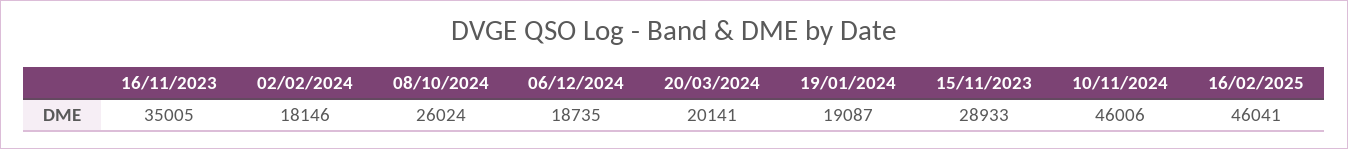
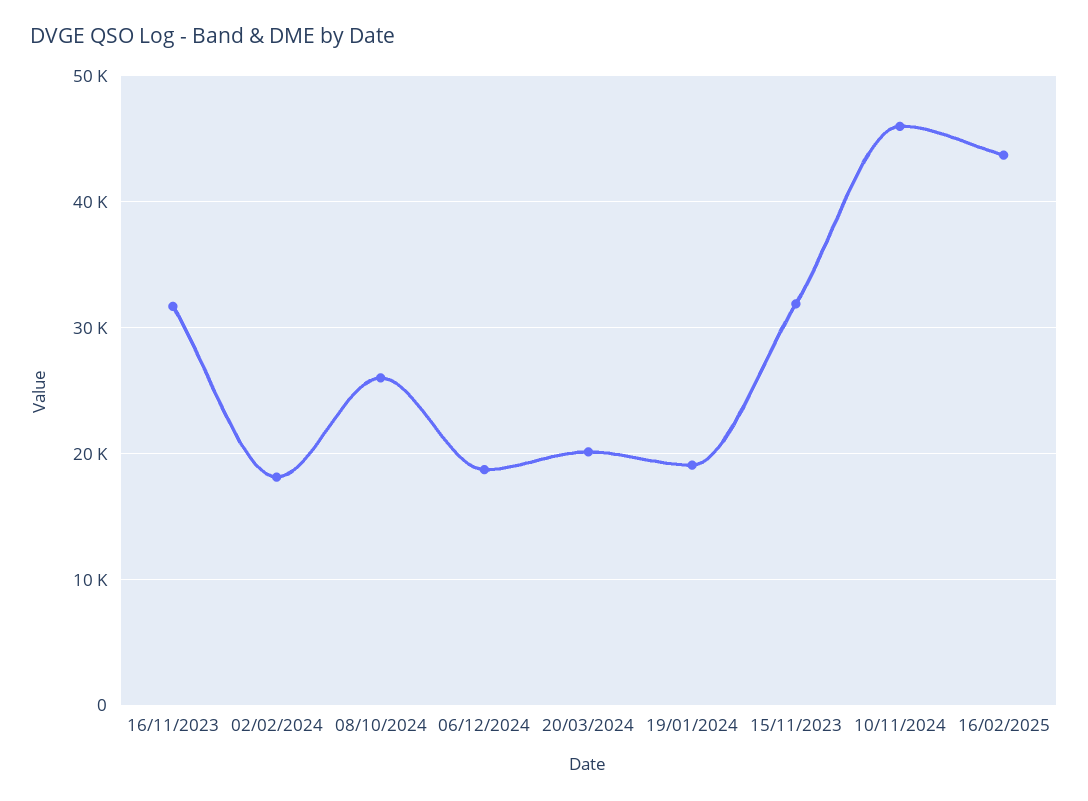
  {
-   "16/11/2023": 35005,
+   "16/11/2023": 32000,
    "02/02/2024": 18146,
    "08/10/2024": 26024,
    "06/12/2024": 18735,
    "20/03/2024": 20141,
    "19/01/2024": 19087,
-   "15/11/2023": 28933,
+   "15/11/2023": 32000,
    "10/11/2024": 46006,
-   "16/02/2025": 46041
+   "16/02/2025": 44000
  }

